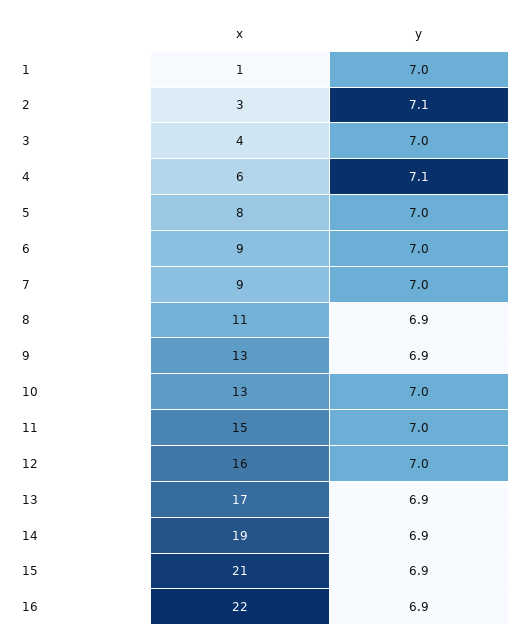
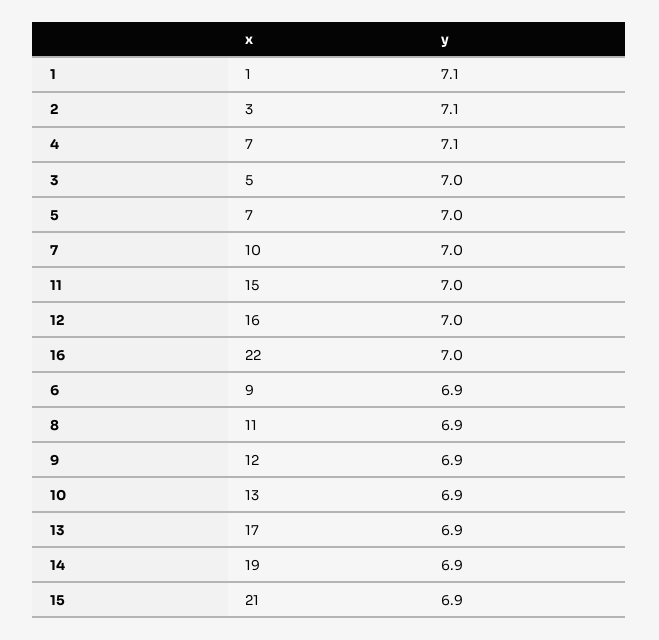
  {
    "x": {
      "1": 1,
      "2": 3,
-     "3": 4,
+     "3": 5,
-     "4": 6,
+     "4": 7,
-     "5": 8,
+     "5": 7,
      "6": 9,
-     "7": 9,
+     "7": 10,
      "8": 11,
-     "9": 13,
+     "9": 12,
      "10": 13,
      "11": 15,
      "12": 16,
      "13": 17,
      "14": 19,
      "15": 21,
      "16": 22
    },
    "y": {
-     "1": 7,
+     "1": 7.1,
      "2": 7.1,
      "3": 7,
      "4": 7.1,
      "5": 7,
-     "6": 7,
+     "6": 6.9,
      "7": 7,
      "8": 6.9,
      "9": 6.9,
-     "10": 7,
+     "10": 6.9,
      "11": 7,
      "12": 7,
      "13": 6.9,
      "14": 6.9,
      "15": 6.9,
-     "16": 6.9
+     "16": 7
    }
  }

